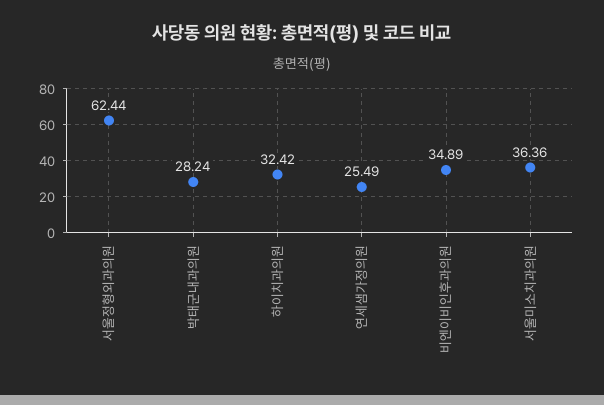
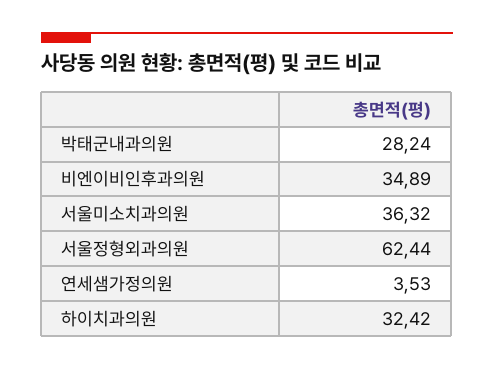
  {
    "서울정형외과의원": 62.44,
    "박태군내과의원": 28.24,
    "하이치과의원": 32.42,
-   "연세샘가정의원": 25.49,
+   "연세샘가정의원": 3.53,
    "비엔이비인후과의원": 34.89,
-   "서울미소치과의원": 36.36
+   "서울미소치과의원": 36.32
  }

